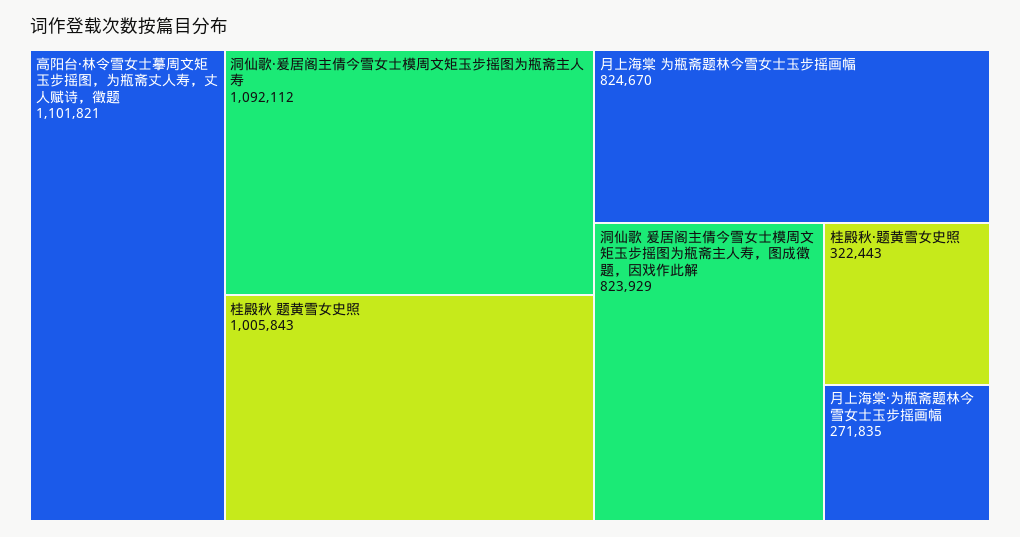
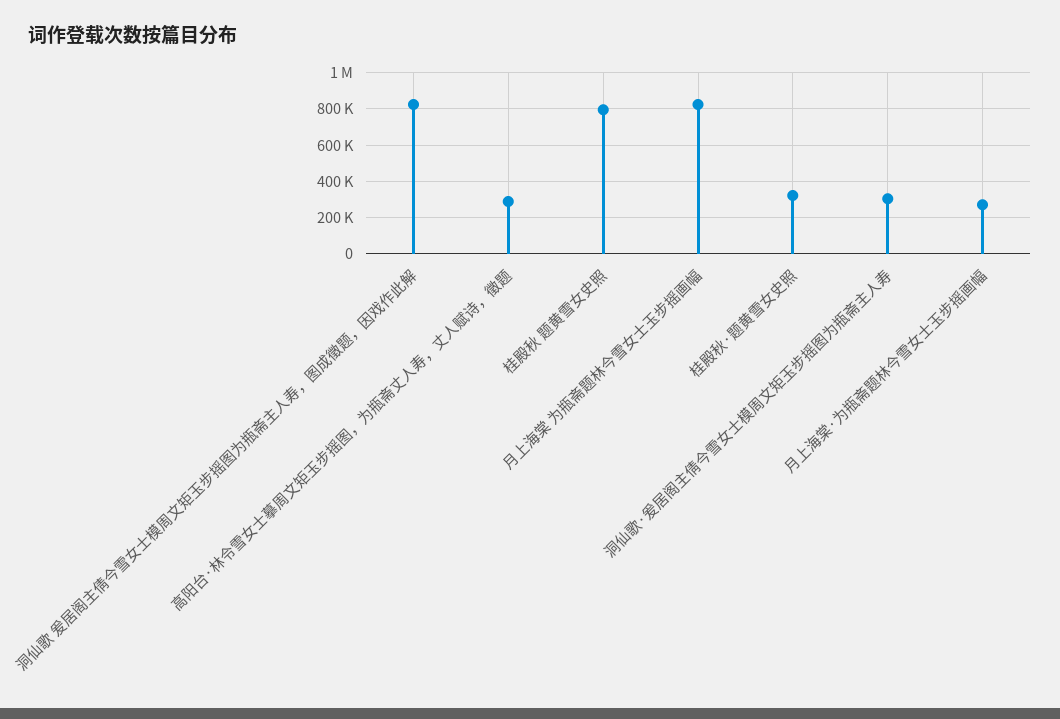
  {
-   "高阳台·林令雪女士摹周文矩玉步摇图，为瓶斋丈人寿，丈人赋诗，徵题": 1101821,
+   "高阳台·林令雪女士摹周文矩玉步摇图，为瓶斋丈人寿，丈人赋诗，徵题": 300000,
-   "洞仙歌·爰居阁主倩今雪女士模周文矩玉步摇图为瓶斋主人寿": 1092112,
+   "洞仙歌·爰居阁主倩今雪女士模周文矩玉步摇图为瓶斋主人寿": 300000,
-   "桂殿秋 题黄雪女史照": 1005843,
+   "桂殿秋 题黄雪女史照": 800000,
    "月上海棠 为瓶斋题林今雪女士玉步摇画幅": 824670,
    "洞仙歌 爰居阁主倩今雪女士模周文矩玉步摇图为瓶斋主人寿，图成徵题，因戏作此解": 823929,
    "桂殿秋·题黄雪女史照": 322443,
    "月上海棠·为瓶斋题林今雪女士玉步摇画幅": 271835
  }

